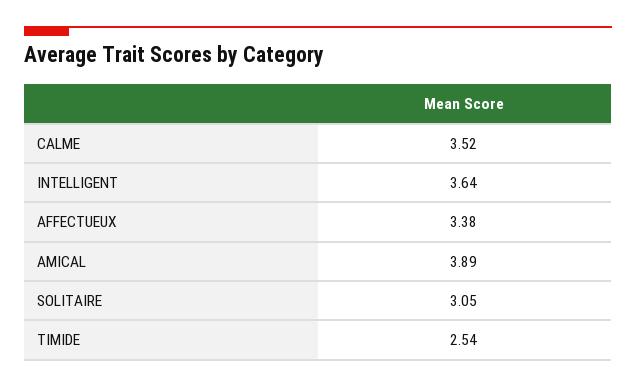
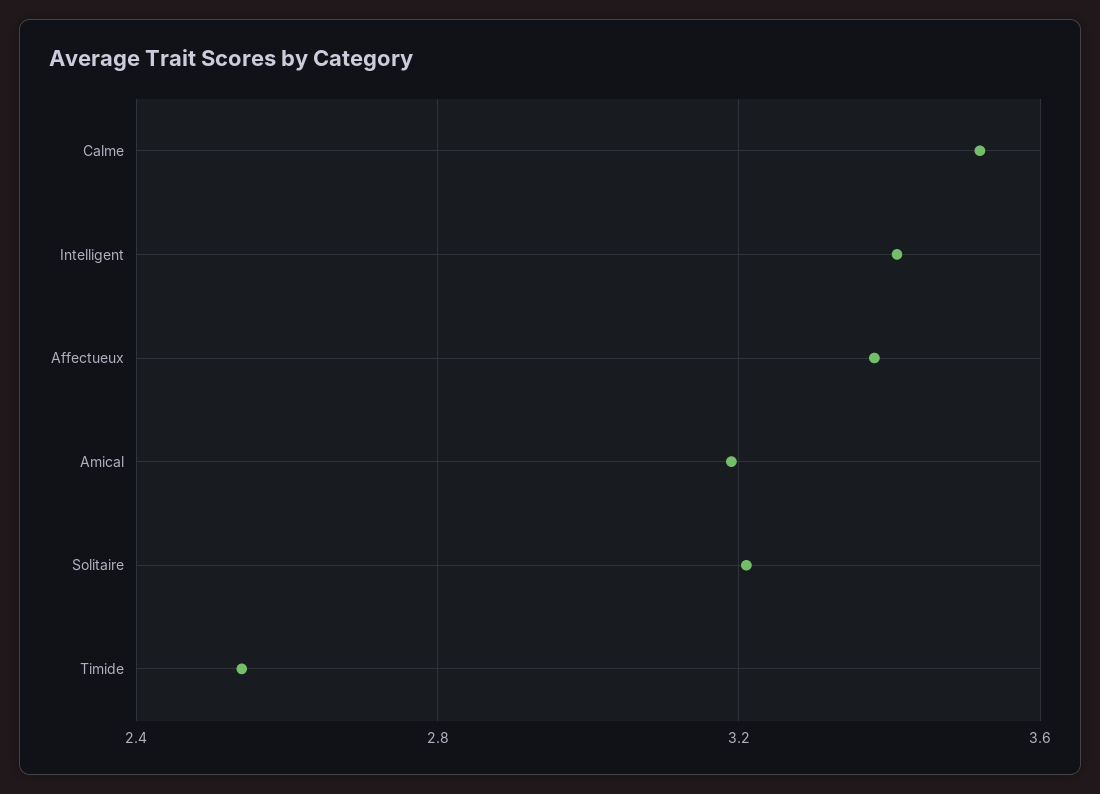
  {
    "CALME": 3.52,
-   "INTELLIGENT": 3.64,
+   "INTELLIGENT": 3.4,
    "AFFECTUEUX": 3.38,
-   "AMICAL": 3.89,
+   "AMICAL": 3.2,
-   "SOLITAIRE": 3.05,
+   "SOLITAIRE": 3.2,
    "TIMIDE": 2.54
  }

